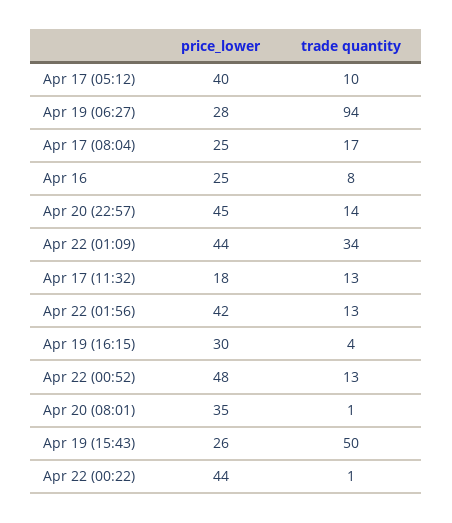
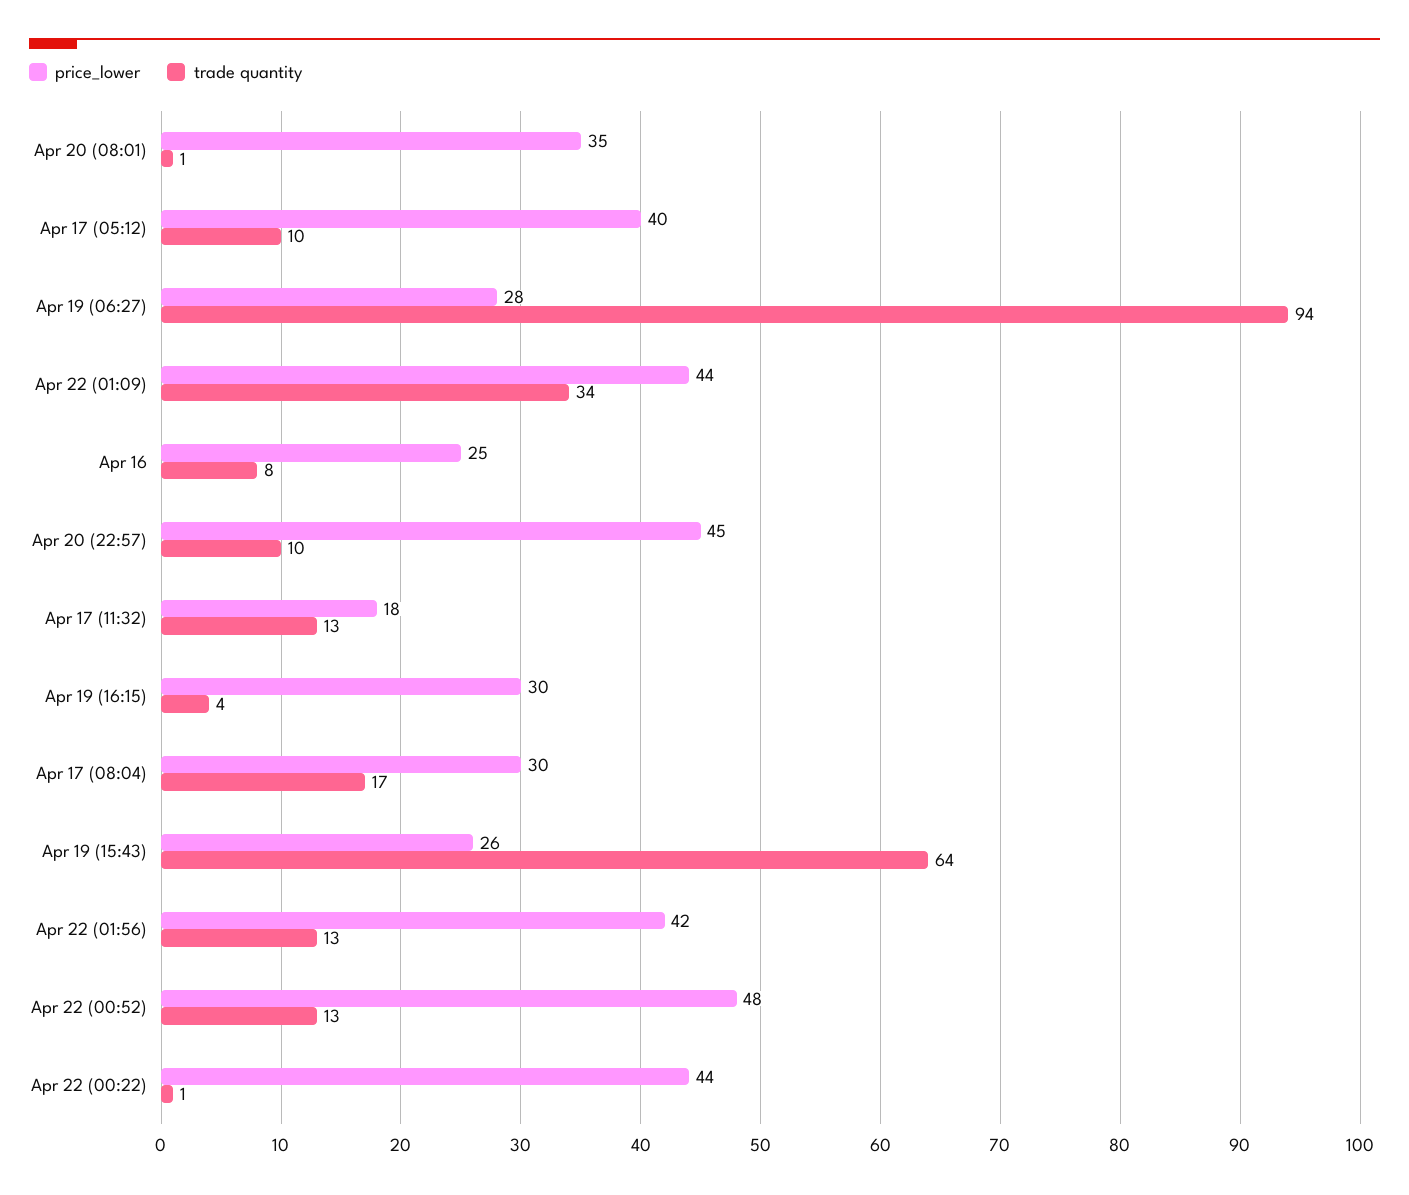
  {
    "price_lower": {
      "Apr 17 (05:12)": 40,
      "Apr 19 (06:27)": 28,
-     "Apr 17 (08:04)": 25,
+     "Apr 17 (08:04)": 30,
      "Apr 16": 25,
      "Apr 20 (22:57)": 45,
      "Apr 22 (01:09)": 44,
      "Apr 17 (11:32)": 18,
      "Apr 22 (01:56)": 42,
      "Apr 19 (16:15)": 30,
      "Apr 22 (00:52)": 48,
      "Apr 20 (08:01)": 35,
      "Apr 19 (15:43)": 26,
      "Apr 22 (00:22)": 44
    },
    "trade quantity": {
      "Apr 17 (05:12)": 10,
      "Apr 19 (06:27)": 94,
      "Apr 17 (08:04)": 17,
      "Apr 16": 8,
-     "Apr 20 (22:57)": 14,
+     "Apr 20 (22:57)": 10,
      "Apr 22 (01:09)": 34,
      "Apr 17 (11:32)": 13,
      "Apr 22 (01:56)": 13,
      "Apr 19 (16:15)": 4,
      "Apr 22 (00:52)": 13,
      "Apr 20 (08:01)": 1,
-     "Apr 19 (15:43)": 50,
+     "Apr 19 (15:43)": 64,
      "Apr 22 (00:22)": 1
    }
  }

